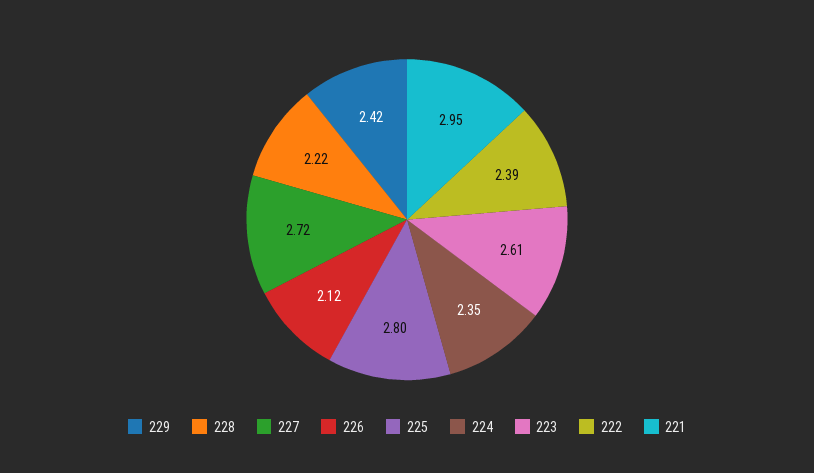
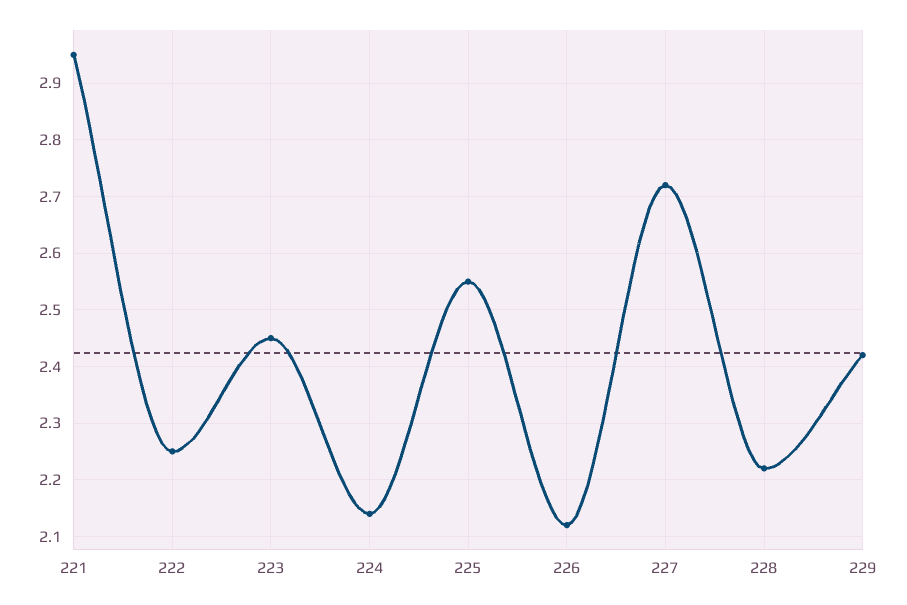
  {
    "229": 2.42,
    "228": 2.22,
    "227": 2.72,
    "226": 2.12,
-   "225": 2.8,
+   "225": 2.55,
-   "224": 2.35,
+   "224": 2.15,
-   "223": 2.61,
+   "223": 2.45,
-   "222": 2.39,
+   "222": 2.25,
    "221": 2.95
  }

